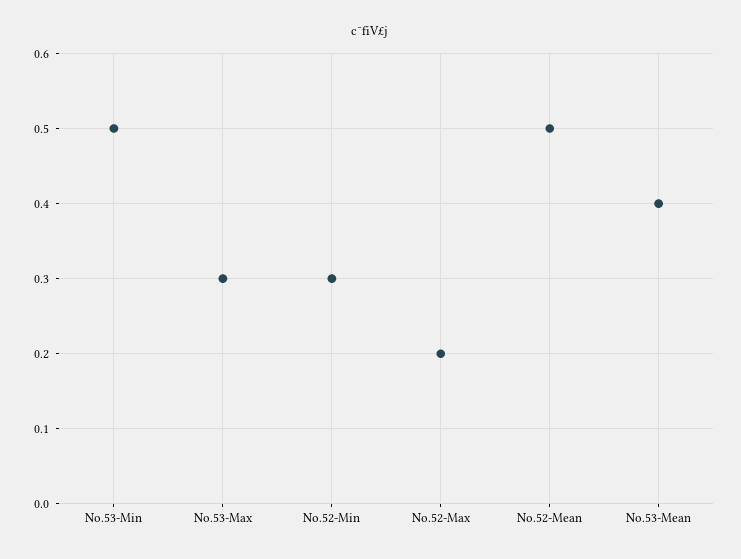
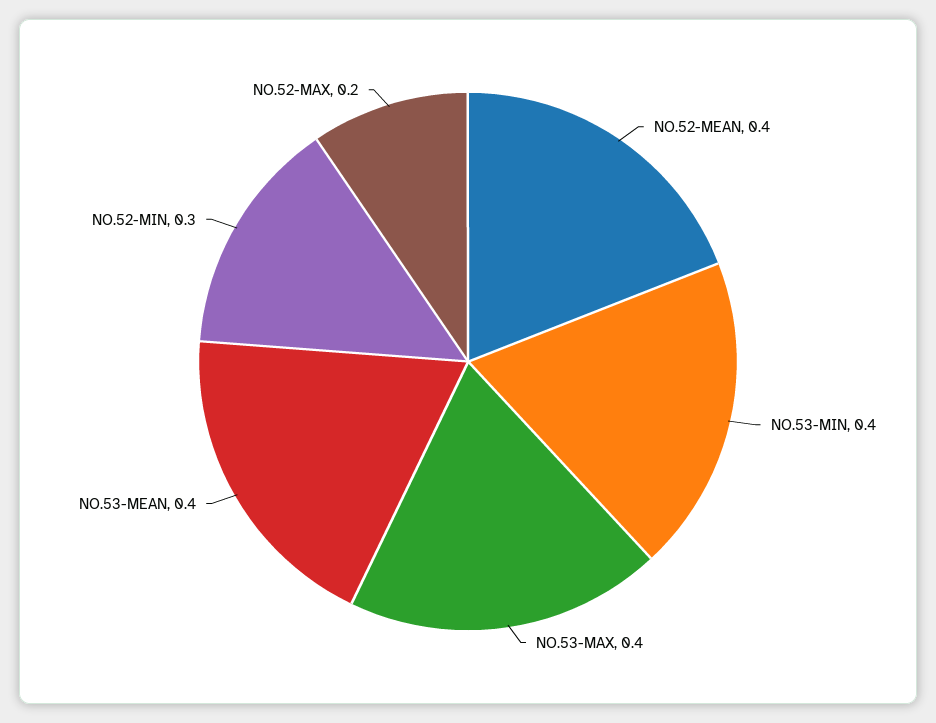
  {
-   "No.53-Min": 0.5,
+   "No.53-Min": 0.4,
-   "No.53-Max": 0.3,
+   "No.53-Max": 0.4,
    "No.52-Min": 0.3,
    "No.52-Max": 0.2,
-   "No.52-Mean": 0.5,
+   "No.52-Mean": 0.4,
    "No.53-Mean": 0.4
  }

